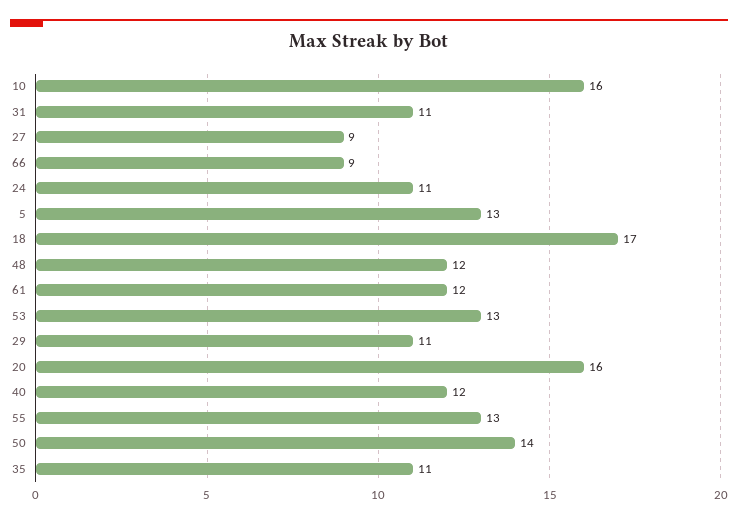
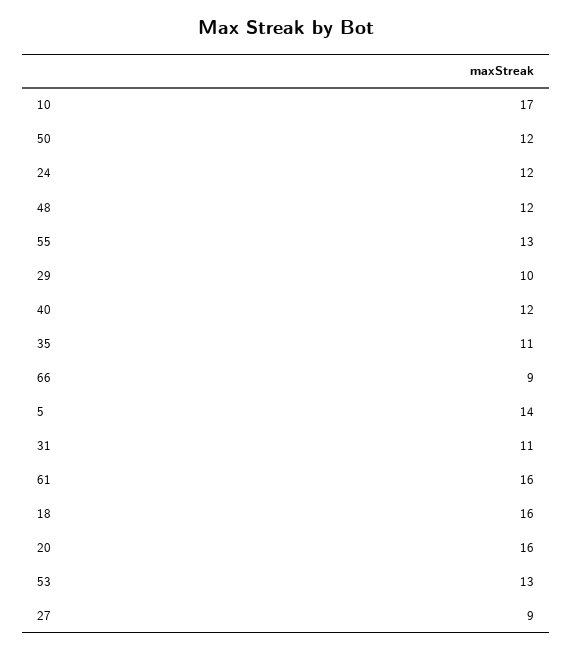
  {
-   "10": 16,
+   "10": 17,
    "31": 11,
    "27": 9,
    "66": 9,
-   "24": 11,
+   "24": 12,
-   "5": 13,
+   "5": 14,
-   "18": 17,
+   "18": 16,
    "48": 12,
-   "61": 12,
+   "61": 16,
    "53": 13,
-   "29": 11,
+   "29": 10,
    "20": 16,
    "40": 12,
    "55": 13,
-   "50": 14,
+   "50": 12,
    "35": 11
  }

